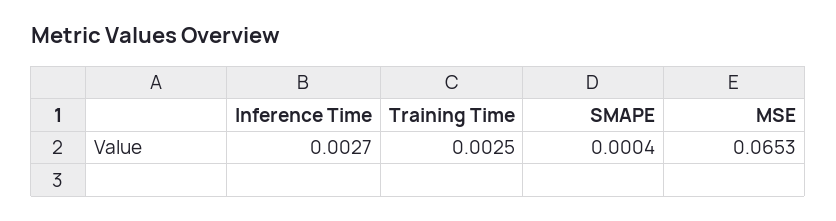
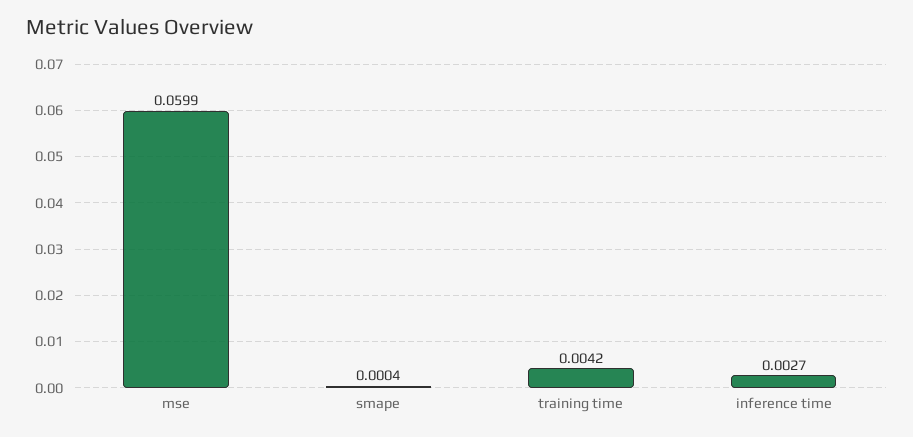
  {
    "Inference Time": 0.0027,
-   "Training Time": 0.0025,
+   "Training Time": 0.0042,
    "SMAPE": 0.0004,
-   "MSE": 0.0653
+   "MSE": 0.0599
  }

